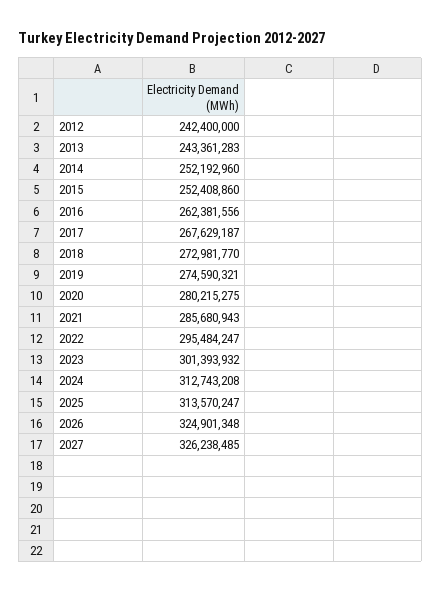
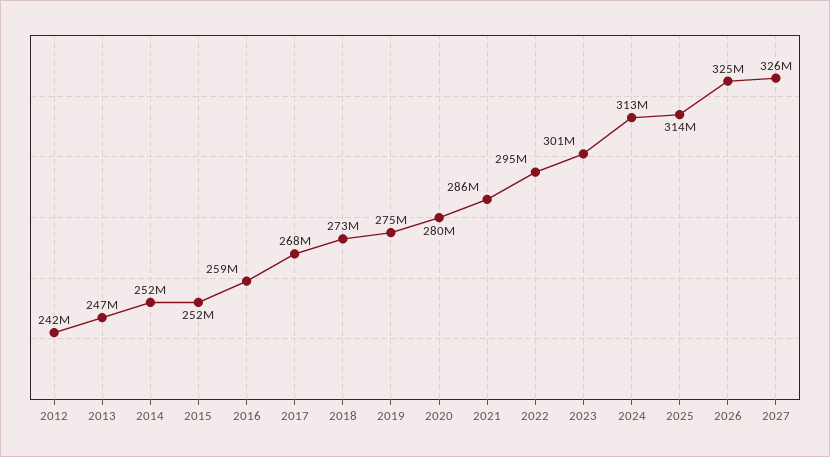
  {
    "2012": 242400000,
-   "2013": 243361283,
+   "2013": 247000000,
    "2014": 252192960,
    "2015": 252408860,
-   "2016": 262381556,
+   "2016": 259000000,
    "2017": 267629187,
    "2018": 272981770,
    "2019": 274590321,
    "2020": 280215275,
    "2021": 285680943,
    "2022": 295484247,
    "2023": 301393932,
    "2024": 312743208,
    "2025": 313570247,
    "2026": 324901348,
    "2027": 326238485
  }

